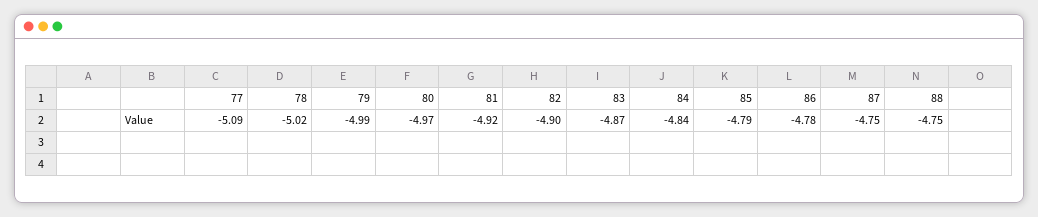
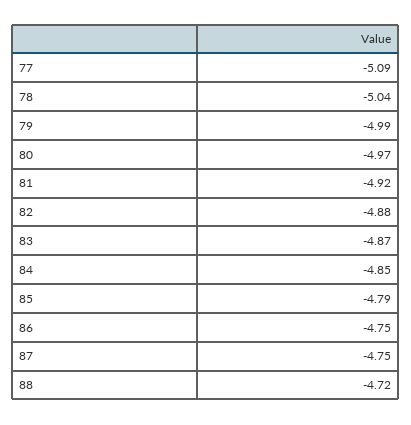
  {
    "77": -5.09,
-   "78": -5.02,
+   "78": -5.04,
    "79": -4.99,
    "80": -4.97,
    "81": -4.92,
-   "82": -4.9,
+   "82": -4.88,
    "83": -4.87,
-   "84": -4.84,
+   "84": -4.85,
    "85": -4.79,
-   "86": -4.78,
+   "86": -4.75,
    "87": -4.75,
-   "88": -4.75
+   "88": -4.72
  }

